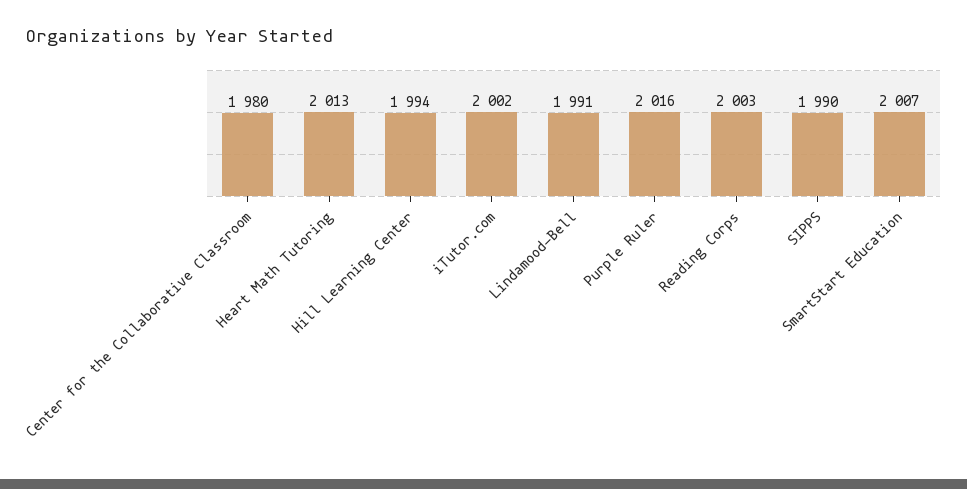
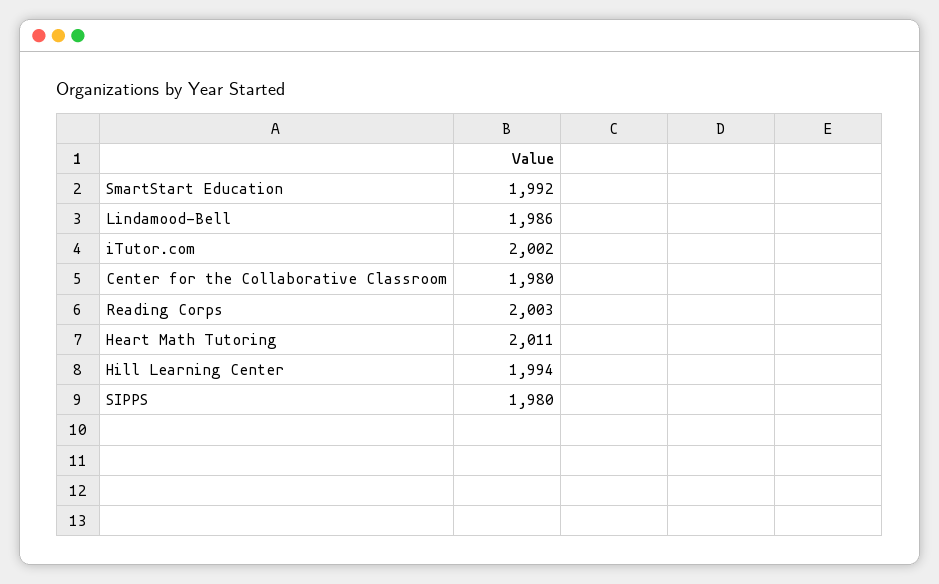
  {
    "Center for the Collaborative Classroom": 1980,
-   "Heart Math Tutoring": 2013,
+   "Heart Math Tutoring": 2011,
    "Hill Learning Center": 1994,
    "iTutor.com": 2002,
-   "Lindamood-Bell": 1991,
+   "Lindamood-Bell": 1986,
-   "Purple Ruler": 2016,
    "Reading Corps": 2003,
-   "SIPPS": 1990,
+   "SIPPS": 1980,
-   "SmartStart Education": 2007
+   "SmartStart Education": 1992
  }

